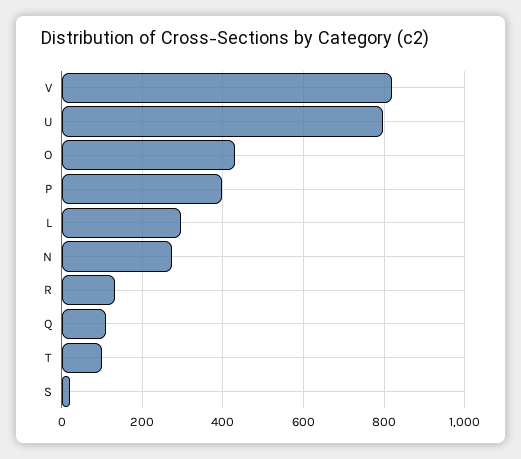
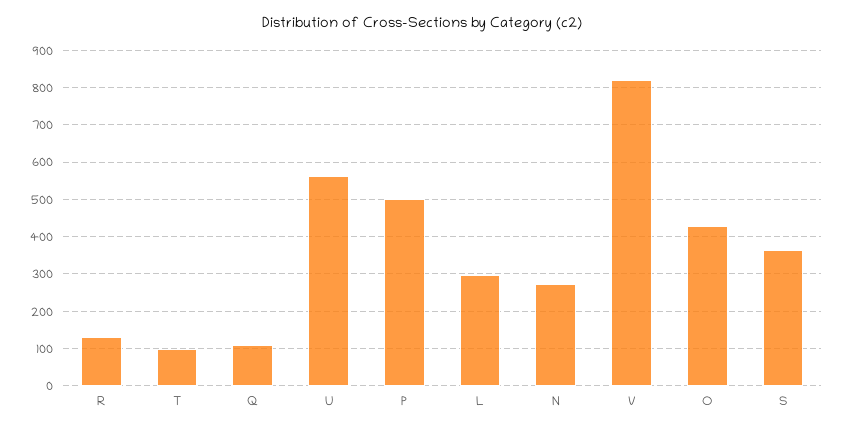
  {
    "V": 820,
-   "U": 800,
+   "U": 560,
    "O": 420,
-   "P": 400,
+   "P": 500,
    "L": 300,
    "N": 280,
    "R": 140,
    "Q": 100,
    "T": 100,
-   "S": 20
+   "S": 360
  }

